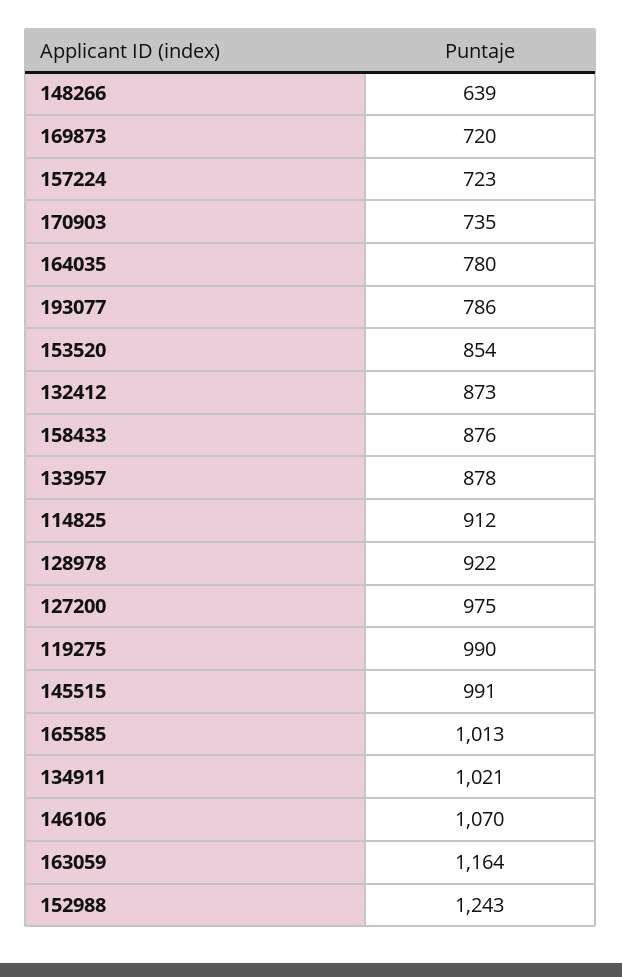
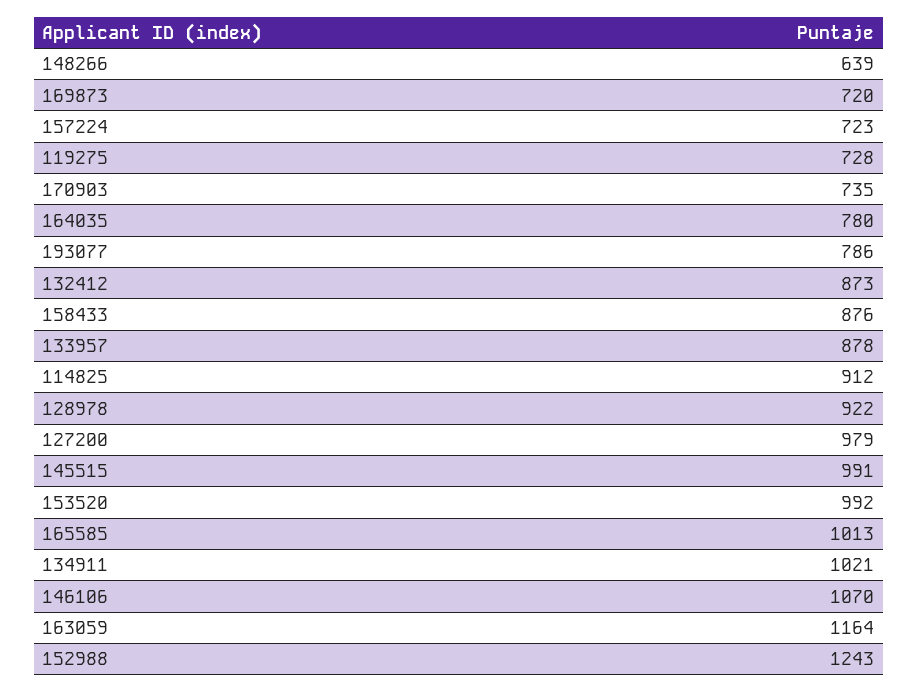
  {
    "148266": 639,
    "169873": 720,
    "157224": 723,
    "170903": 735,
    "164035": 780,
    "193077": 786,
-   "153520": 854,
+   "153520": 992,
    "132412": 873,
    "158433": 876,
    "133957": 878,
    "114825": 912,
    "128978": 922,
-   "127200": 975,
+   "127200": 979,
-   "119275": 990,
+   "119275": 728,
    "145515": 991,
    "165585": 1013,
    "134911": 1021,
    "146106": 1070,
    "163059": 1164,
    "152988": 1243
  }

